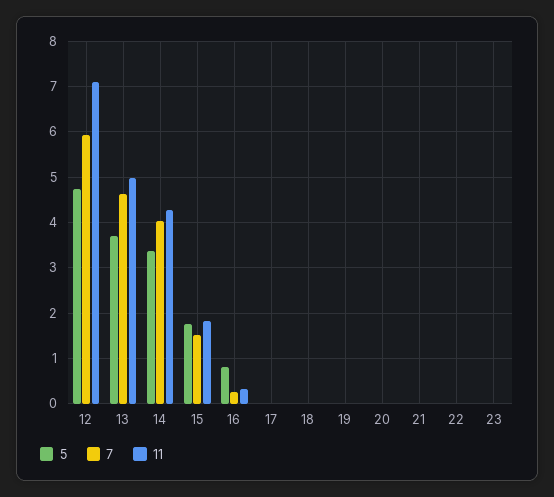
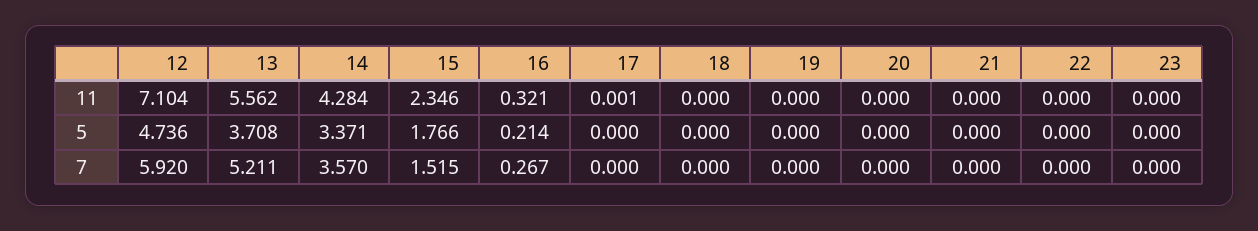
  {
    "5": {
      "12": 4.736,
      "13": 3.708,
      "14": 3.371,
      "15": 1.766,
-     "16": 0.8,
+     "16": 0.214,
      "17": 0,
      "18": 0,
      "19": 0,
      "20": 0,
      "21": 0,
      "22": 0,
      "23": 0
    },
    "7": {
      "12": 5.92,
-     "13": 4.6,
+     "13": 5.211,
-     "14": 4,
+     "14": 3.57,
      "15": 1.515,
      "16": 0.267,
      "17": 0,
      "18": 0,
      "19": 0,
      "20": 0,
      "21": 0,
      "22": 0,
      "23": 0
    },
    "11": {
      "12": 7.104,
-     "13": 5,
+     "13": 5.562,
      "14": 4.284,
-     "15": 1.8,
+     "15": 2.346,
      "16": 0.321,
      "17": 0.001,
      "18": 0,
      "19": 0,
      "20": 0,
      "21": 0,
      "22": 0,
      "23": 0
    }
  }

